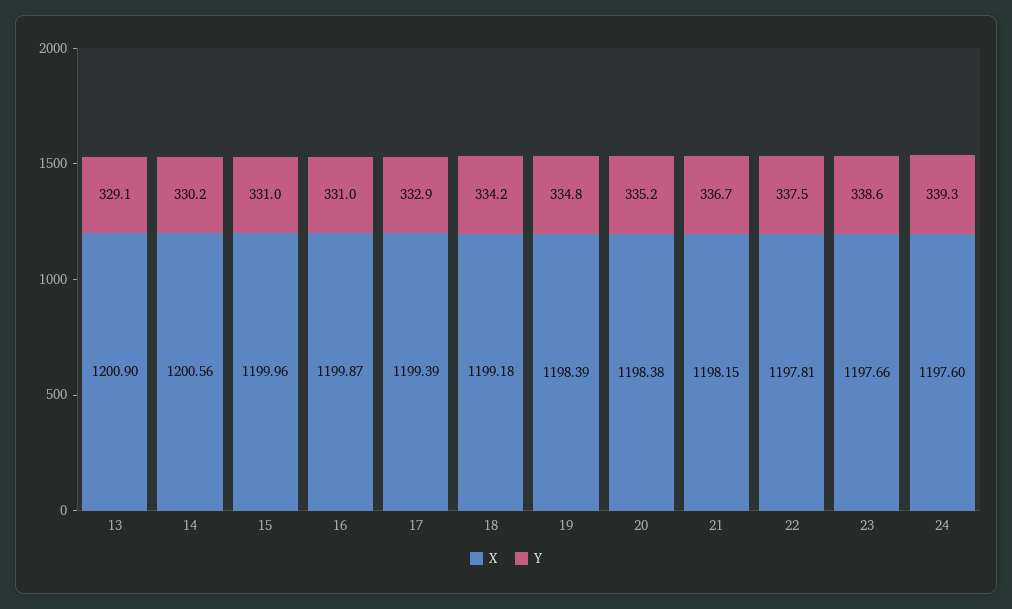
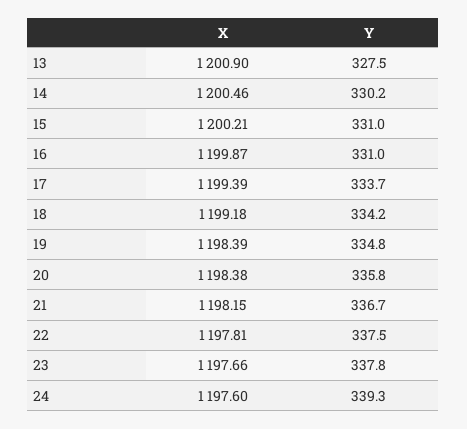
  {
    "X": {
      "13": 1200.9,
-     "14": 1200.56,
+     "14": 1200.46,
-     "15": 1199.96,
+     "15": 1200.21,
      "16": 1199.87,
      "17": 1199.39,
      "18": 1199.18,
      "19": 1198.39,
      "20": 1198.38,
      "21": 1198.15,
      "22": 1197.81,
      "23": 1197.66,
      "24": 1197.6
    },
    "Y": {
-     "13": 329.1,
+     "13": 327.5,
      "14": 330.2,
      "15": 331,
      "16": 331,
-     "17": 332.9,
+     "17": 333.7,
      "18": 334.2,
      "19": 334.8,
-     "20": 335.2,
+     "20": 335.8,
      "21": 336.7,
      "22": 337.5,
-     "23": 338.6,
+     "23": 337.8,
      "24": 339.3
    }
  }

